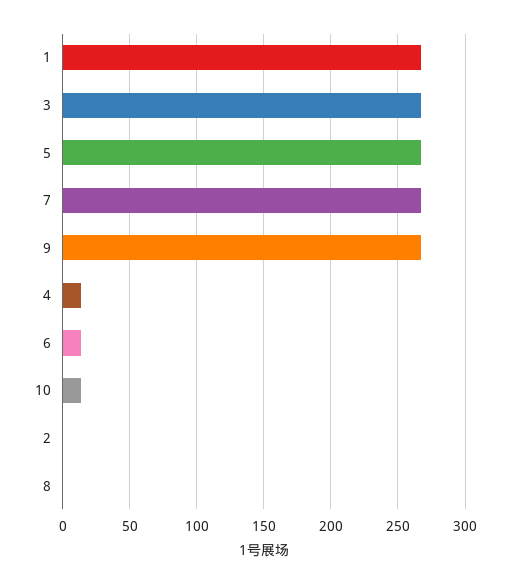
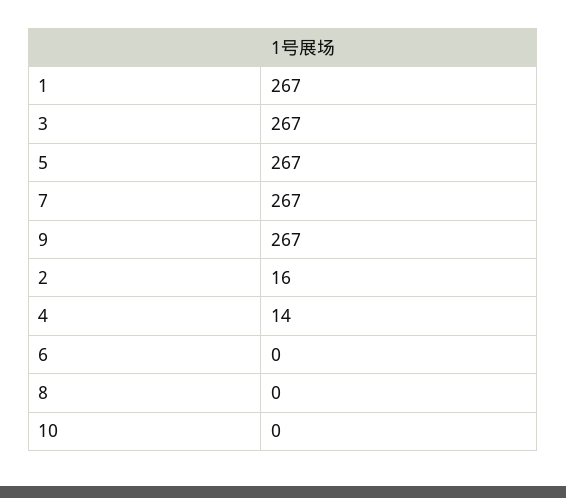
  {
    "1": 267,
    "3": 267,
    "5": 267,
    "7": 267,
    "9": 267,
    "4": 14,
-   "6": 15,
+   "6": 0,
-   "10": 15,
+   "10": 0,
-   "2": 0,
+   "2": 16,
    "8": 0
  }

